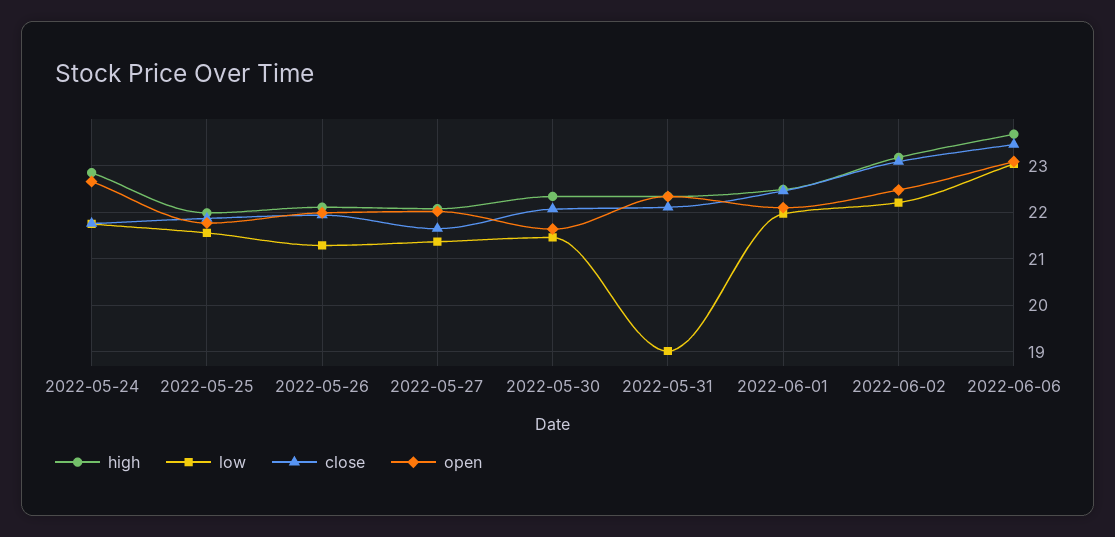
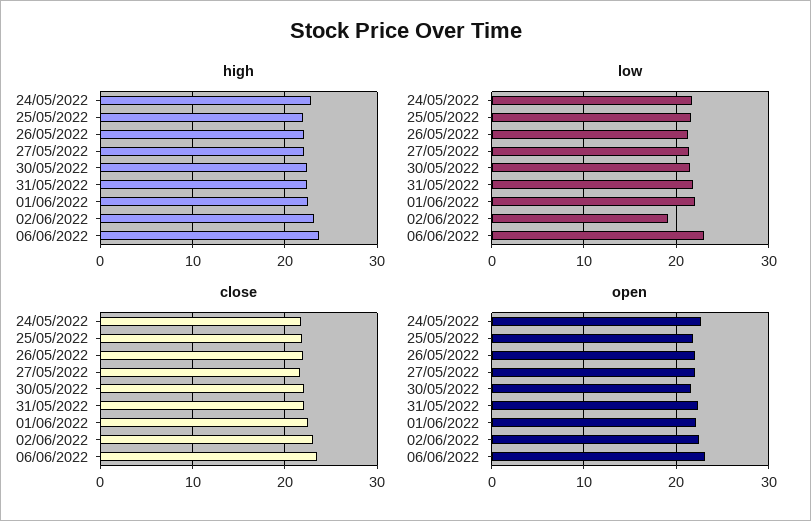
  {
    "high": {
      "2022-05-24": 22.8,
      "2022-05-25": 22,
      "2022-05-26": 22.2,
      "2022-05-27": 22,
      "2022-05-30": 22.4,
      "2022-05-31": 22.4,
      "2022-06-01": 22.4,
      "2022-06-02": 23.2,
      "2022-06-06": 23.6
    },
    "low": {
      "2022-05-24": 21.8,
      "2022-05-25": 21.6,
      "2022-05-26": 21.2,
      "2022-05-27": 21.4,
      "2022-05-30": 21.4,
-     "2022-05-31": 19,
+     "2022-05-31": 22,
      "2022-06-01": 22,
-     "2022-06-02": 22.2,
+     "2022-06-02": 19,
      "2022-06-06": 23
    },
    "close": {
      "2022-05-24": 21.8,
      "2022-05-25": 21.8,
      "2022-05-26": 22,
      "2022-05-27": 21.6,
      "2022-05-30": 22,
      "2022-05-31": 22.2,
      "2022-06-01": 22.4,
      "2022-06-02": 23,
      "2022-06-06": 23.4
    },
    "open": {
      "2022-05-24": 22.6,
      "2022-05-25": 21.8,
      "2022-05-26": 22,
      "2022-05-27": 22,
      "2022-05-30": 21.6,
      "2022-05-31": 22.4,
      "2022-06-01": 22.2,
      "2022-06-02": 22.4,
      "2022-06-06": 23
    }
  }

